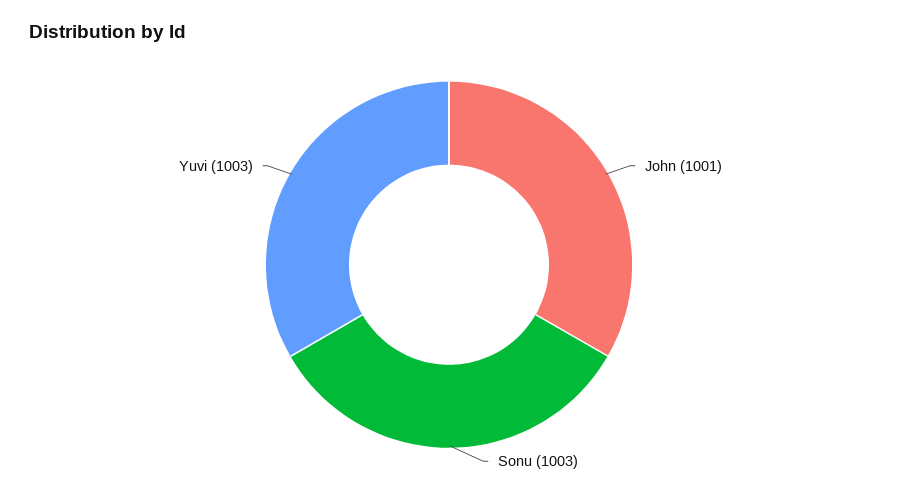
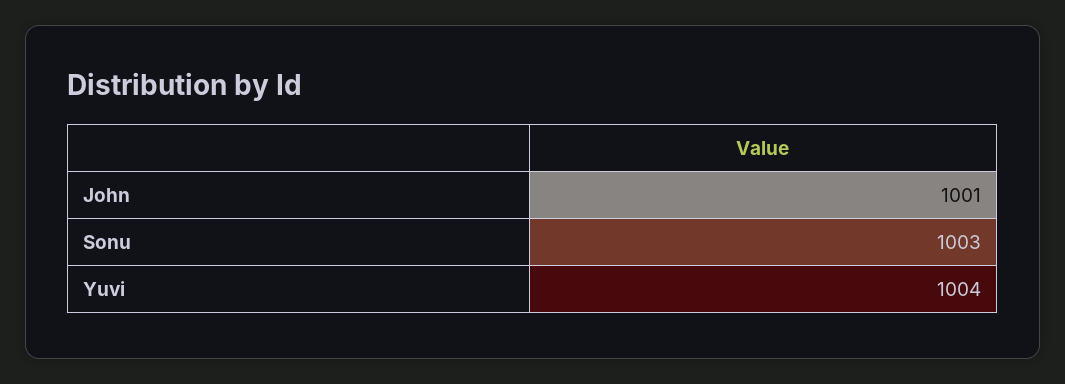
  {
    "John": 1001,
    "Sonu": 1003,
-   "Yuvi": 1003
+   "Yuvi": 1004
  }

